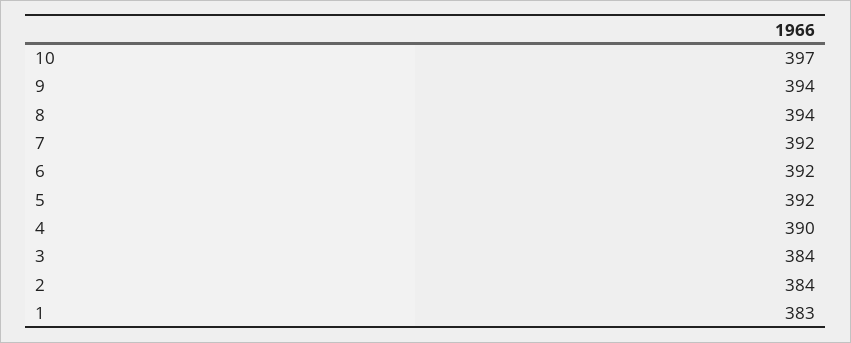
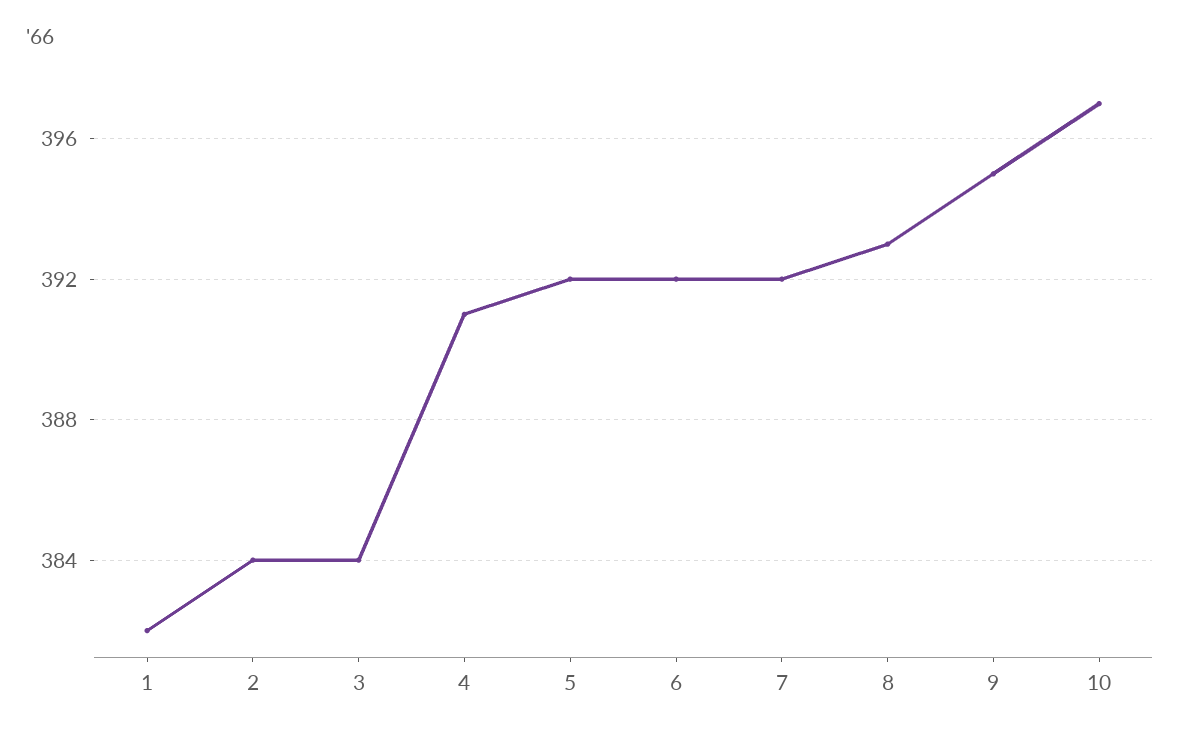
  {
    "10": 397,
-   "9": 394,
+   "9": 395,
-   "8": 394,
+   "8": 393,
    "7": 392,
    "6": 392,
    "5": 392,
-   "4": 390,
+   "4": 391,
    "3": 384,
    "2": 384,
-   "1": 383
+   "1": 382
  }

